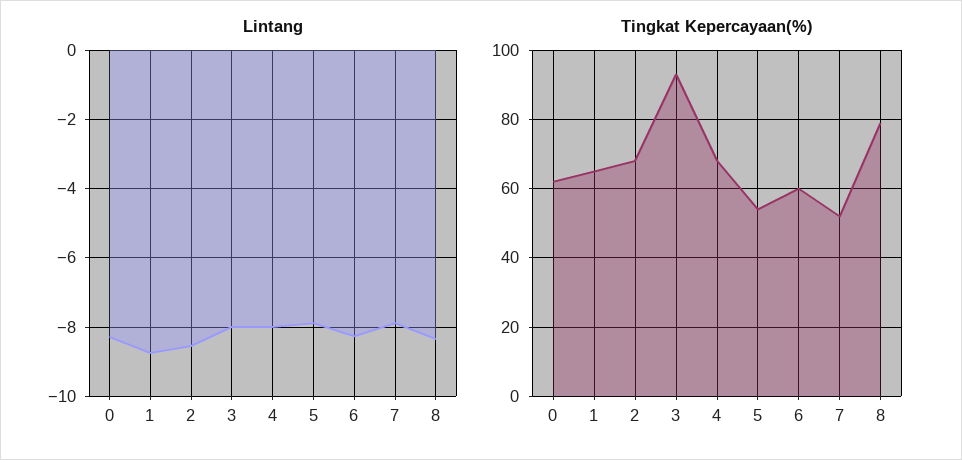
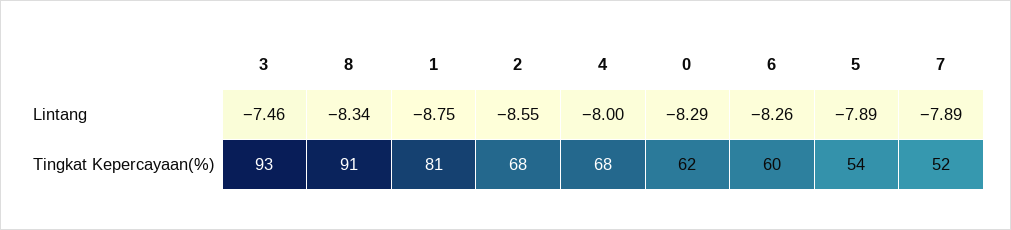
  {
    "Lintang": {
      "0": -8.29,
      "1": -8.75,
      "2": -8.55,
-     "3": -8,
+     "3": -7.46,
      "4": -8,
      "5": -7.89,
      "6": -8.26,
      "7": -7.89,
      "8": -8.34
    },
    "Tingkat Kepercayaan(%)": {
      "0": 62,
-     "1": 65,
+     "1": 81,
      "2": 68,
      "3": 93,
      "4": 68,
      "5": 54,
      "6": 60,
      "7": 52,
-     "8": 80
+     "8": 91
    }
  }

